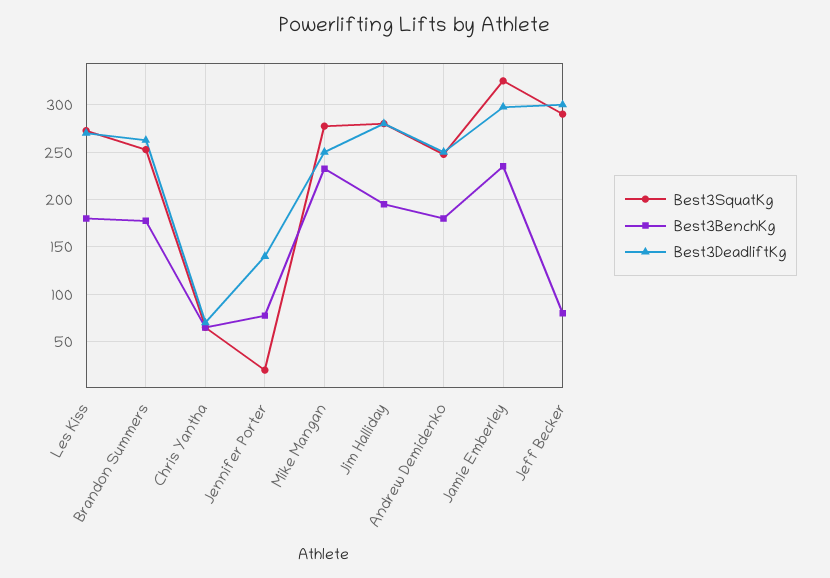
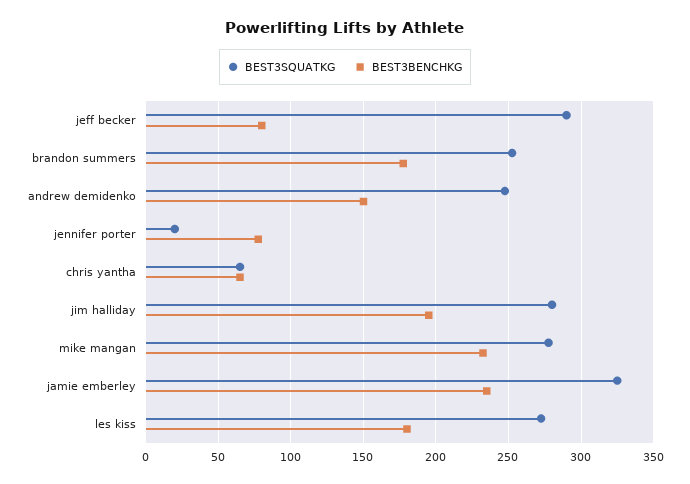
  {
    "Best3SquatKg": {
      "Les Kiss": 275,
      "Brandon Summers": 255,
      "Chris Yantha": 65,
      "Jennifer Porter": 20,
      "Mike Mangan": 280,
      "Jim Halliday": 280,
      "Andrew Demidenko": 250,
      "Jamie Emberley": 325,
      "Jeff Becker": 290
    },
    "Best3BenchKg": {
      "Les Kiss": 180,
      "Brandon Summers": 180,
      "Chris Yantha": 65,
      "Jennifer Porter": 80,
      "Mike Mangan": 235,
      "Jim Halliday": 195,
-     "Andrew Demidenko": 180,
+     "Andrew Demidenko": 150,
      "Jamie Emberley": 235,
      "Jeff Becker": 80
-   },
+   }
-   "Best3DeadliftKg": {
-     "Les Kiss": 270,
-     "Brandon Summers": 260,
-     "Chris Yantha": 70,
-     "Jennifer Porter": 140,
-     "Mike Mangan": 250,
-     "Jim Halliday": 280,
-     "Andrew Demidenko": 250,
-     "Jamie Emberley": 300,
-     "Jeff Becker": 300
-   }
  }

